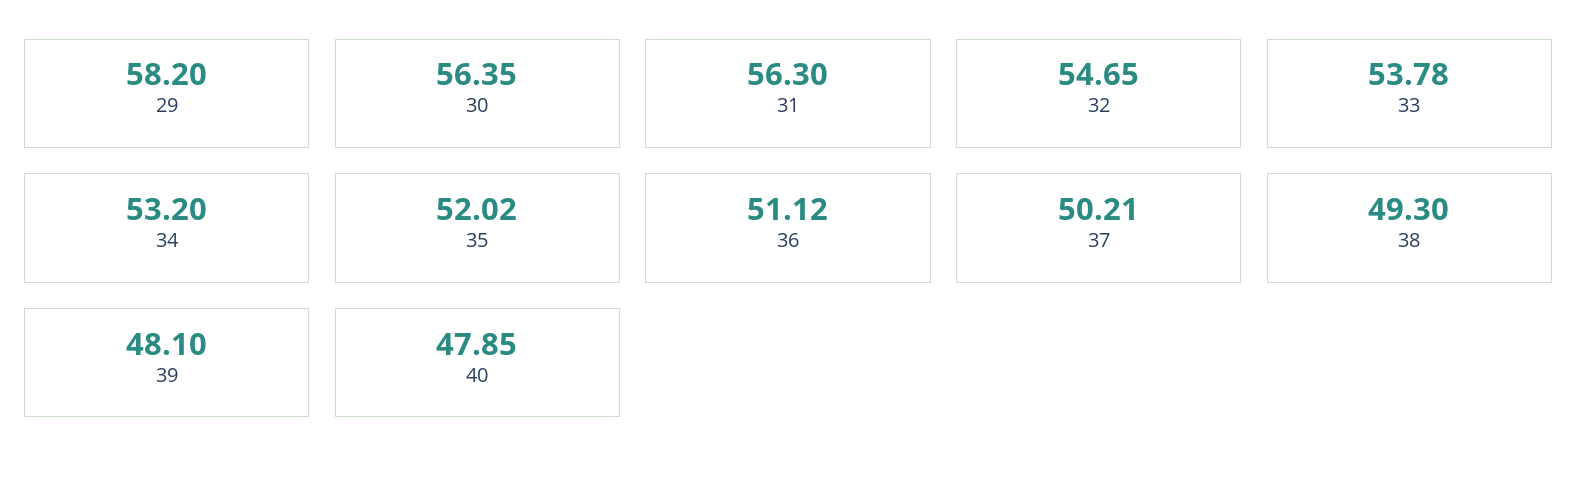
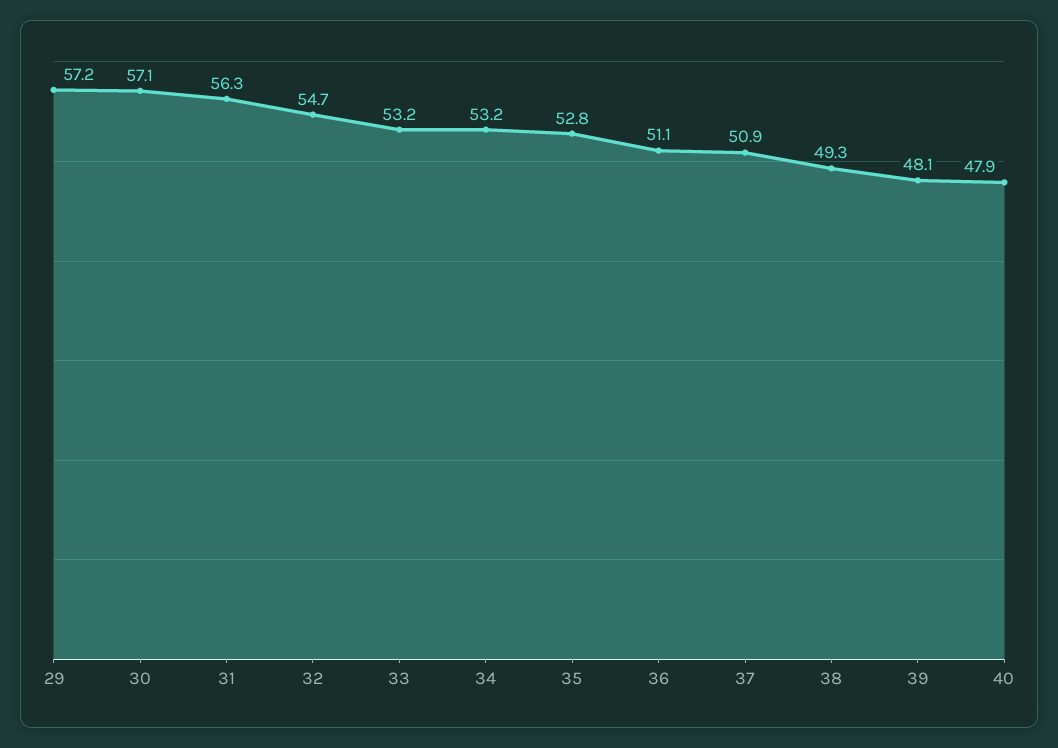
  {
-   "29": 58.2,
+   "29": 57.2,
-   "30": 56.35,
+   "30": 57.1,
    "31": 56.3,
    "32": 54.65,
-   "33": 53.78,
+   "33": 53.2,
    "34": 53.2,
-   "35": 52.02,
+   "35": 52.8,
    "36": 51.12,
-   "37": 50.21,
+   "37": 50.9,
    "38": 49.3,
    "39": 48.1,
    "40": 47.85
  }

